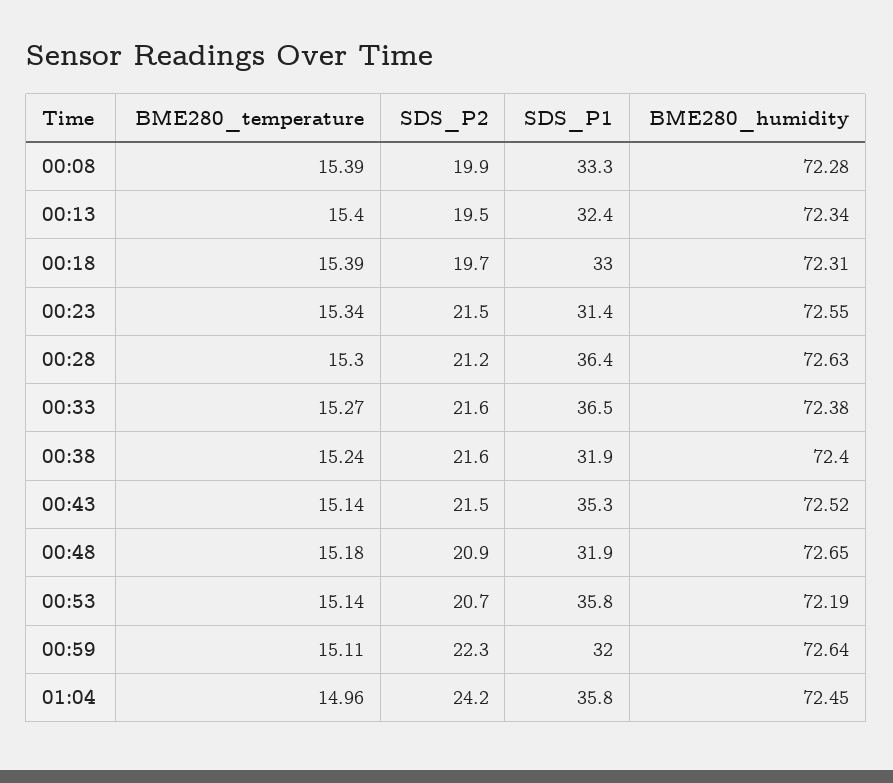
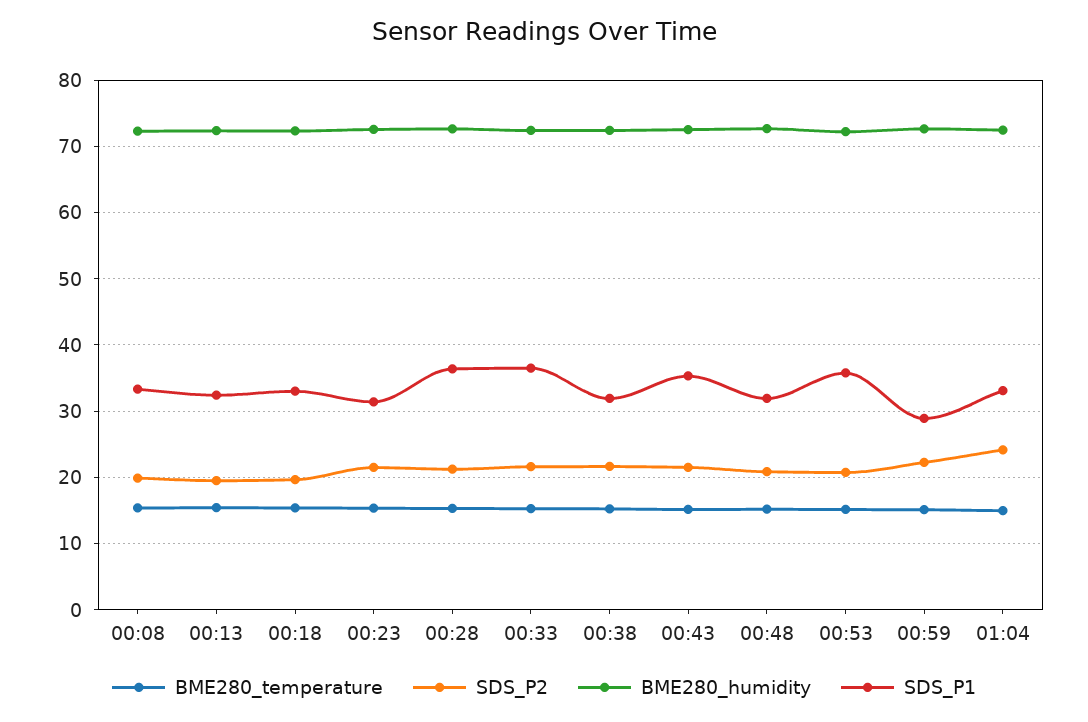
  {
    "BME280_temperature": {
      "00:08": 15.39,
      "00:13": 15.4,
      "00:18": 15.39,
      "00:23": 15.34,
      "00:28": 15.3,
      "00:33": 15.27,
      "00:38": 15.24,
      "00:43": 15.14,
      "00:48": 15.18,
      "00:53": 15.14,
      "00:59": 15.11,
      "01:04": 14.96
    },
    "SDS_P2": {
      "00:08": 19.9,
      "00:13": 19.5,
      "00:18": 19.7,
      "00:23": 21.5,
      "00:28": 21.2,
      "00:33": 21.6,
      "00:38": 21.6,
      "00:43": 21.5,
      "00:48": 20.9,
      "00:53": 20.7,
      "00:59": 22.3,
      "01:04": 24.2
    },
    "SDS_P1": {
      "00:08": 33.3,
      "00:13": 32.4,
      "00:18": 33,
      "00:23": 31.4,
      "00:28": 36.4,
      "00:33": 36.5,
      "00:38": 31.9,
      "00:43": 35.3,
      "00:48": 31.9,
      "00:53": 35.8,
-     "00:59": 32,
+     "00:59": 29,
-     "01:04": 35.8
+     "01:04": 33
    },
    "BME280_humidity": {
      "00:08": 72.28,
      "00:13": 72.34,
      "00:18": 72.31,
      "00:23": 72.55,
      "00:28": 72.63,
      "00:33": 72.38,
      "00:38": 72.4,
      "00:43": 72.52,
      "00:48": 72.65,
      "00:53": 72.19,
      "00:59": 72.64,
      "01:04": 72.45
    }
  }

